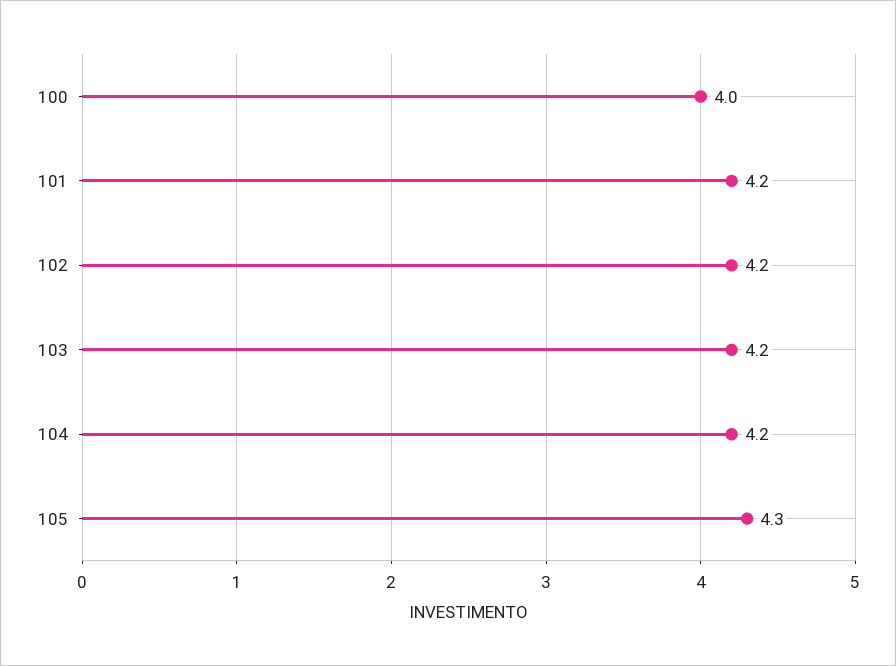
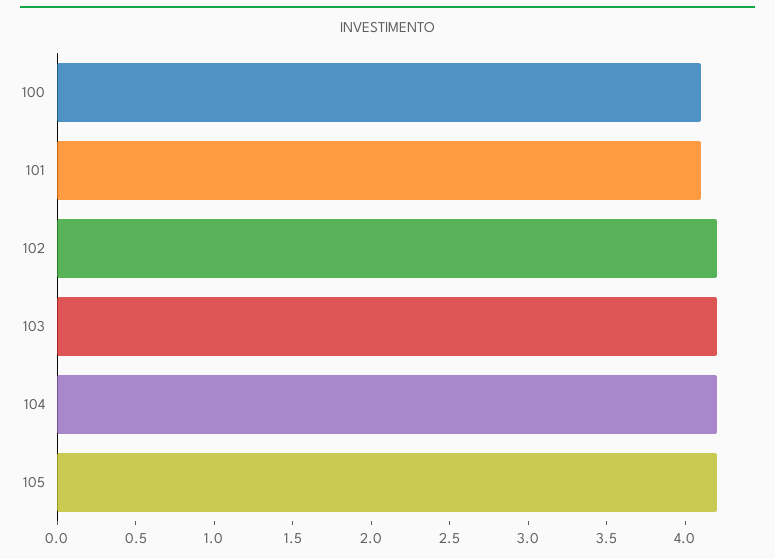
  {
-   "100": 4,
+   "100": 4.1,
-   "101": 4.2,
+   "101": 4.1,
    "102": 4.2,
    "103": 4.2,
    "104": 4.2,
-   "105": 4.3
+   "105": 4.2
  }

